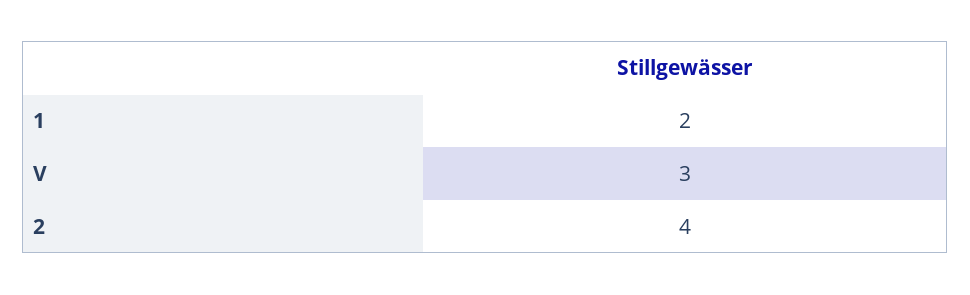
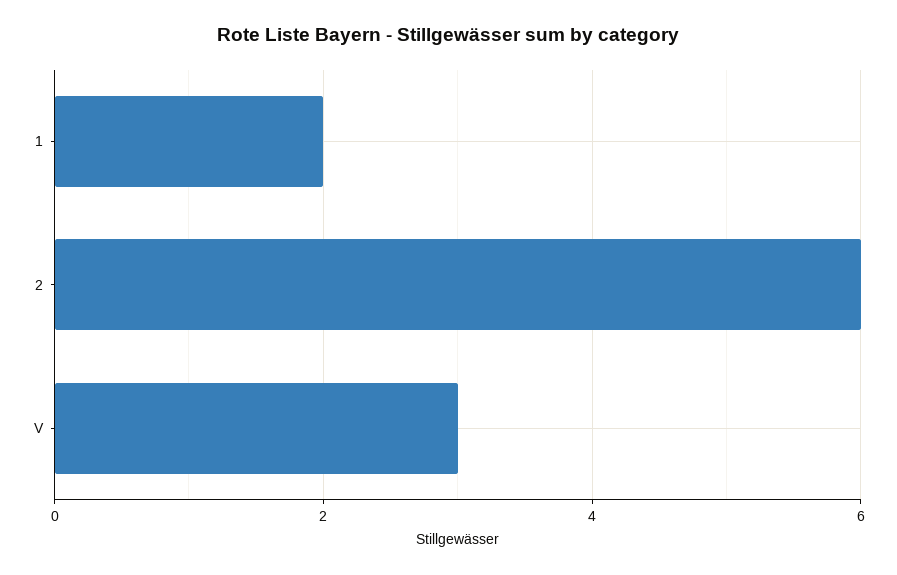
  {
    "1": 2,
    "V": 3,
-   "2": 4
+   "2": 6
  }

